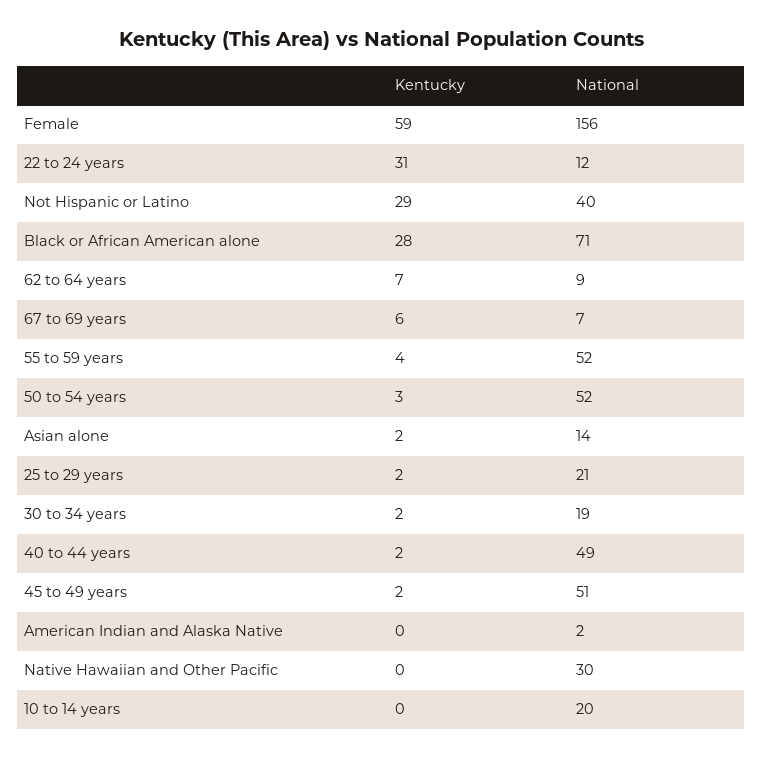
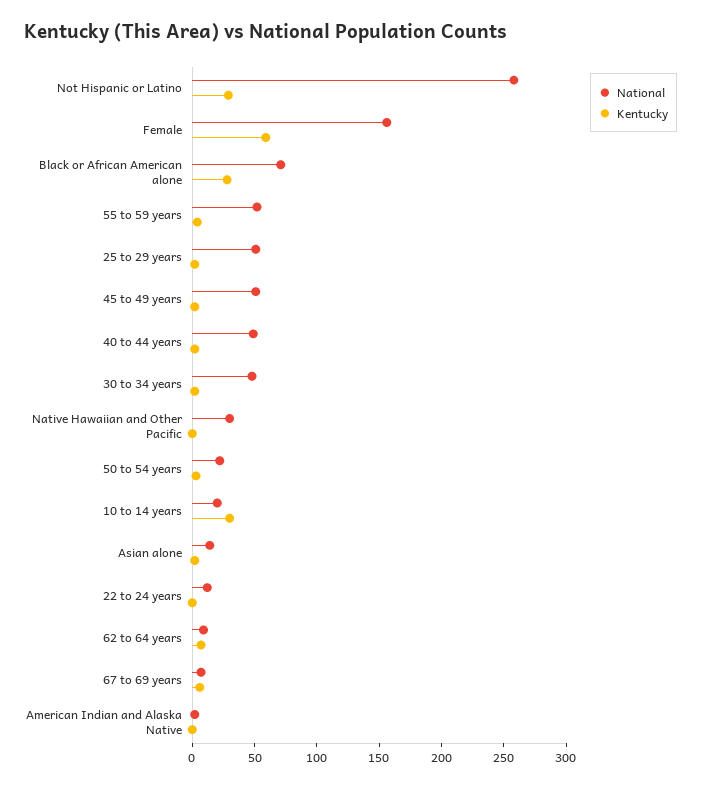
  {
    "Kentucky": {
      "Female": 59,
-     "22 to 24 years": 31,
+     "22 to 24 years": 0,
      "Not Hispanic or Latino": 29,
      "Black or African American alone": 28,
      "62 to 64 years": 7,
      "67 to 69 years": 6,
      "55 to 59 years": 4,
      "50 to 54 years": 3,
      "Asian alone": 2,
      "25 to 29 years": 2,
      "30 to 34 years": 2,
      "40 to 44 years": 2,
      "45 to 49 years": 2,
      "American Indian and Alaska Native": 0,
      "Native Hawaiian and Other Pacific": 0,
-     "10 to 14 years": 0
+     "10 to 14 years": 30
    },
    "National": {
      "Female": 156,
      "22 to 24 years": 12,
-     "Not Hispanic or Latino": 40,
+     "Not Hispanic or Latino": 260,
      "Black or African American alone": 71,
      "62 to 64 years": 9,
      "67 to 69 years": 7,
      "55 to 59 years": 52,
-     "50 to 54 years": 52,
+     "50 to 54 years": 20,
      "Asian alone": 14,
-     "25 to 29 years": 21,
+     "25 to 29 years": 50,
-     "30 to 34 years": 19,
+     "30 to 34 years": 50,
      "40 to 44 years": 49,
      "45 to 49 years": 51,
      "American Indian and Alaska Native": 2,
      "Native Hawaiian and Other Pacific": 30,
      "10 to 14 years": 20
    }
  }

